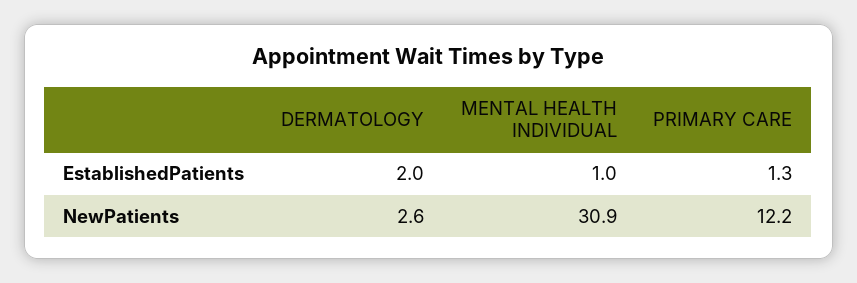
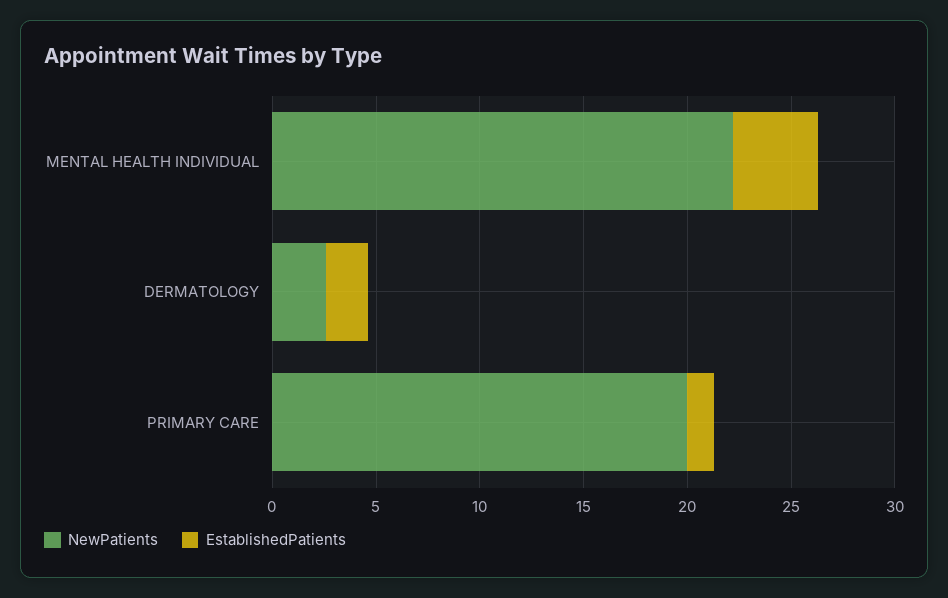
  {
    "EstablishedPatients": {
      "DERMATOLOGY": 2,
-     "MENTAL HEALTH INDIVIDUAL": 1,
+     "MENTAL HEALTH INDIVIDUAL": 4,
      "PRIMARY CARE": 1.3
    },
    "NewPatients": {
      "DERMATOLOGY": 2.6,
-     "MENTAL HEALTH INDIVIDUAL": 30.9,
+     "MENTAL HEALTH INDIVIDUAL": 22,
-     "PRIMARY CARE": 12.2
+     "PRIMARY CARE": 20
    }
  }

